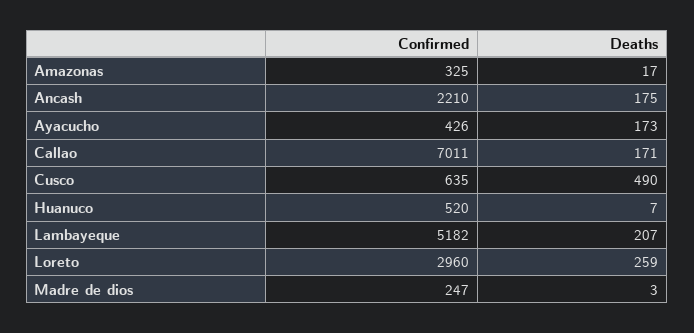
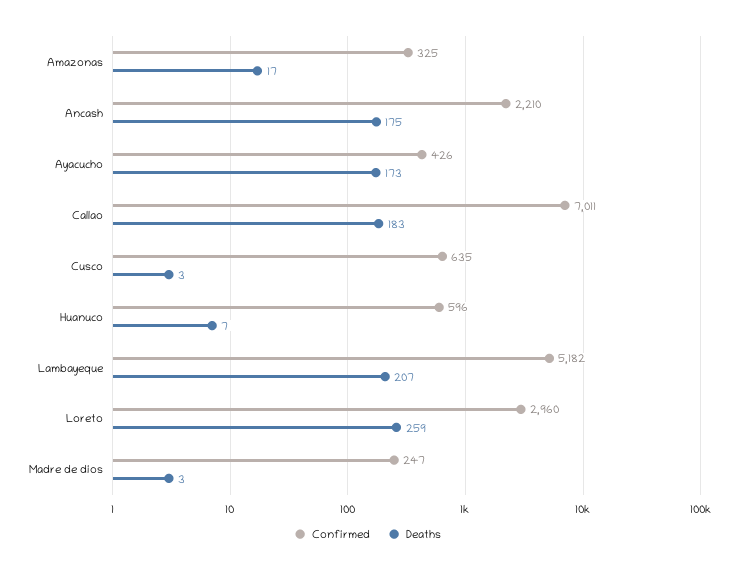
  {
    "Confirmed": {
      "Amazonas": 325,
      "Ancash": 2210,
      "Ayacucho": 426,
      "Callao": 7011,
      "Cusco": 635,
-     "Huanuco": 520,
+     "Huanuco": 596,
      "Lambayeque": 5182,
      "Loreto": 2960,
      "Madre de dios": 247
    },
    "Deaths": {
      "Amazonas": 17,
      "Ancash": 175,
      "Ayacucho": 173,
-     "Callao": 171,
+     "Callao": 183,
-     "Cusco": 490,
+     "Cusco": 3,
      "Huanuco": 7,
      "Lambayeque": 207,
      "Loreto": 259,
      "Madre de dios": 3
    }
  }

